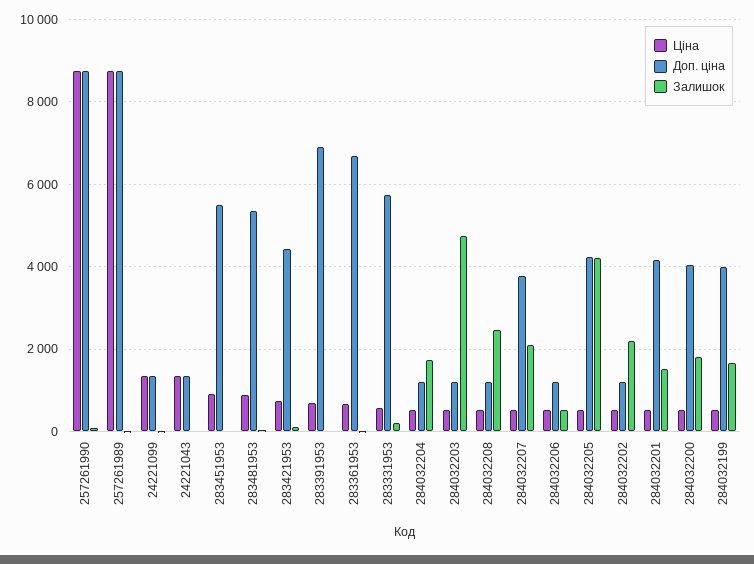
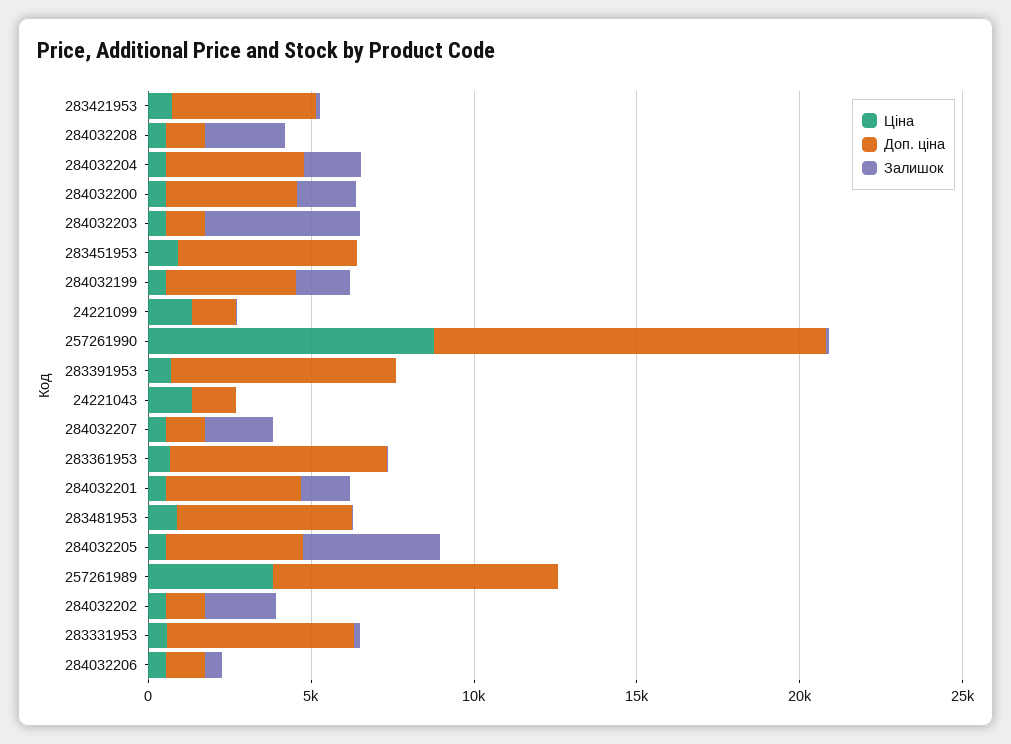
  {
    "Ціна": {
      "257261990": 8800,
-     "257261989": 8800,
+     "257261989": 4000,
      "24221099": 1400,
      "24221043": 1400,
      "283451953": 1000,
      "283481953": 800,
      "283421953": 800,
      "283391953": 600,
      "283361953": 600,
      "283331953": 600,
      "284032204": 600,
      "284032203": 600,
      "284032208": 600,
      "284032207": 600,
      "284032206": 600,
      "284032205": 600,
      "284032202": 600,
      "284032201": 600,
      "284032200": 600,
      "284032199": 600
    },
    "Доп. ціна": {
-     "257261990": 8800,
+     "257261990": 12000,
      "257261989": 8800,
      "24221099": 1400,
      "24221043": 1400,
      "283451953": 5400,
      "283481953": 5400,
      "283421953": 4400,
      "283391953": 7000,
      "283361953": 6600,
      "283331953": 5800,
-     "284032204": 1200,
+     "284032204": 4000,
      "284032203": 1200,
      "284032208": 1200,
-     "284032207": 3800,
+     "284032207": 1000,
      "284032206": 1200,
      "284032205": 4200,
      "284032202": 1200,
      "284032201": 4200,
      "284032200": 4000,
      "284032199": 4000
    },
    "Залишок": {
      "257261990": 0,
      "257261989": 0,
      "24221099": 0,
      "24221043": 0,
      "283451953": 0,
      "283481953": 0,
      "283421953": 200,
      "283391953": 0,
      "283361953": 0,
      "283331953": 200,
      "284032204": 1800,
      "284032203": 4800,
      "284032208": 2400,
      "284032207": 2000,
      "284032206": 600,
      "284032205": 4200,
      "284032202": 2200,
      "284032201": 1600,
      "284032200": 1800,
      "284032199": 1600
    }
  }

